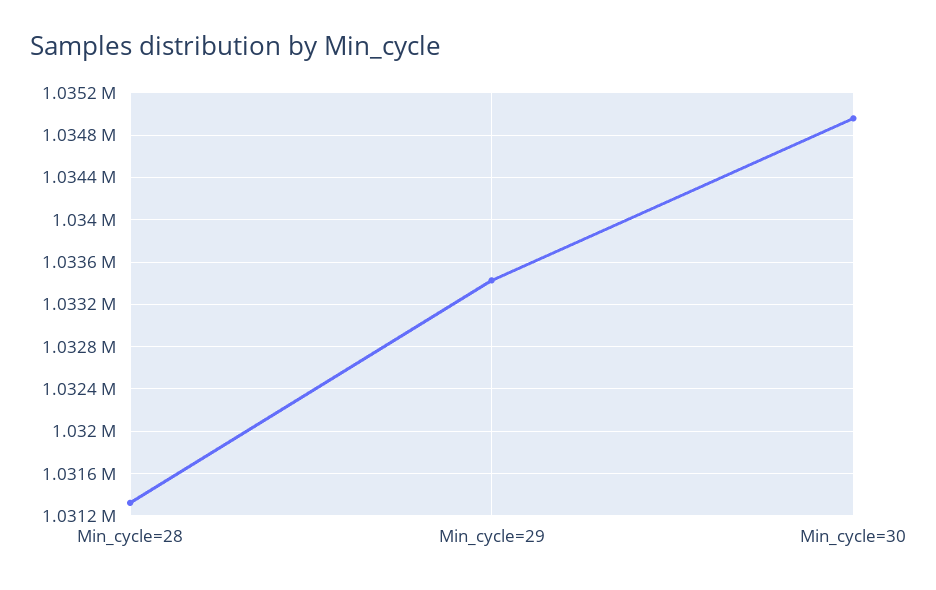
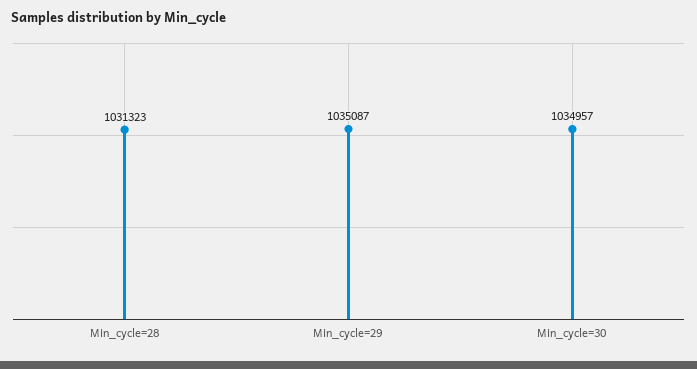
  {
    "Min_cycle=28": 1031323,
-   "Min_cycle=29": 1033400,
+   "Min_cycle=29": 1035087,
    "Min_cycle=30": 1034957
  }

